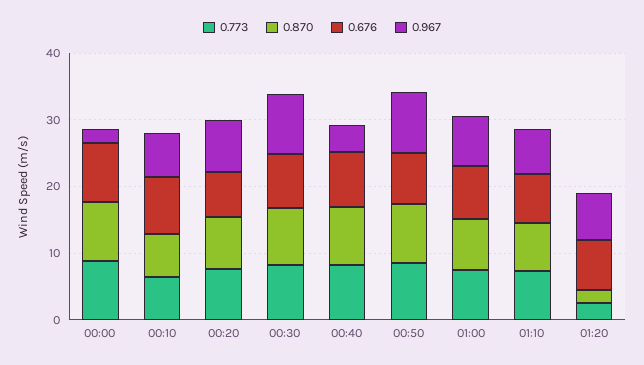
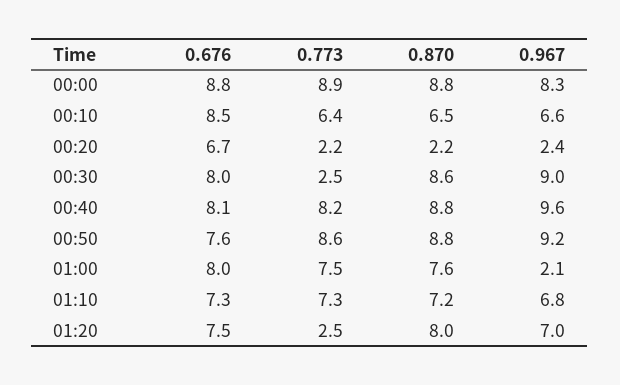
  {
    "0.773": {
      "00:00": 8.9,
      "00:10": 6.4,
-     "00:20": 8,
+     "00:20": 2.2,
-     "00:30": 8,
+     "00:30": 2.5,
      "00:40": 8.2,
      "00:50": 8.6,
      "01:00": 7.5,
      "01:10": 7.3,
      "01:20": 2.5
    },
    "0.870": {
      "00:00": 8.8,
      "00:10": 6.5,
-     "00:20": 8,
+     "00:20": 2.2,
      "00:30": 8.6,
      "00:40": 8.8,
      "00:50": 8.8,
      "01:00": 7.6,
      "01:10": 7.2,
-     "01:20": 2
+     "01:20": 8
    },
    "0.676": {
      "00:00": 8.8,
      "00:10": 8.5,
      "00:20": 6.7,
      "00:30": 8,
      "00:40": 8.1,
      "00:50": 7.6,
      "01:00": 8,
      "01:10": 7.3,
      "01:20": 7.5
    },
    "0.967": {
-     "00:00": 2,
+     "00:00": 8.3,
      "00:10": 6.6,
-     "00:20": 8,
+     "00:20": 2.4,
      "00:30": 9,
-     "00:40": 4,
+     "00:40": 9.6,
      "00:50": 9.2,
-     "01:00": 8,
+     "01:00": 2.1,
      "01:10": 6.8,
      "01:20": 7
    }
  }

